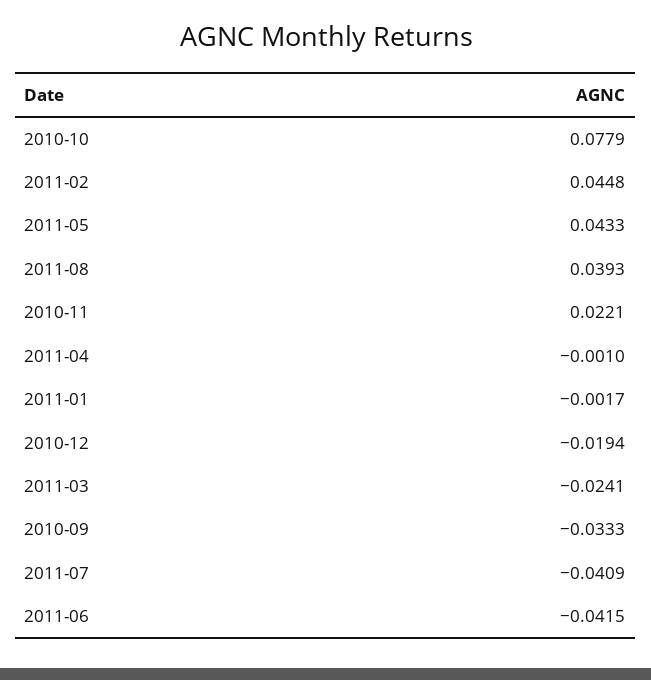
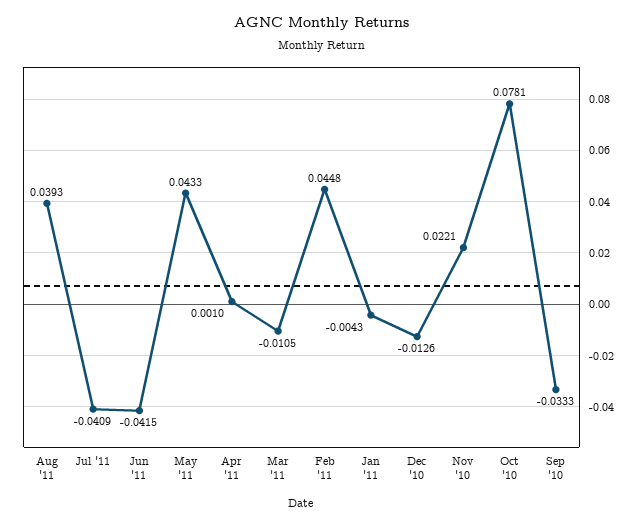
  {
-   "2010-10": 0.0779,
+   "2010-10": 0.0781,
    "2011-02": 0.0448,
    "2011-05": 0.0433,
    "2011-08": 0.0393,
    "2010-11": 0.0221,
-   "2011-04": -0.001,
+   "2011-04": 0.001,
-   "2011-01": -0.0017,
+   "2011-01": -0.0043,
-   "2010-12": -0.0194,
+   "2010-12": -0.0126,
-   "2011-03": -0.0241,
+   "2011-03": -0.0105,
    "2010-09": -0.0333,
    "2011-07": -0.0409,
    "2011-06": -0.0415
  }

